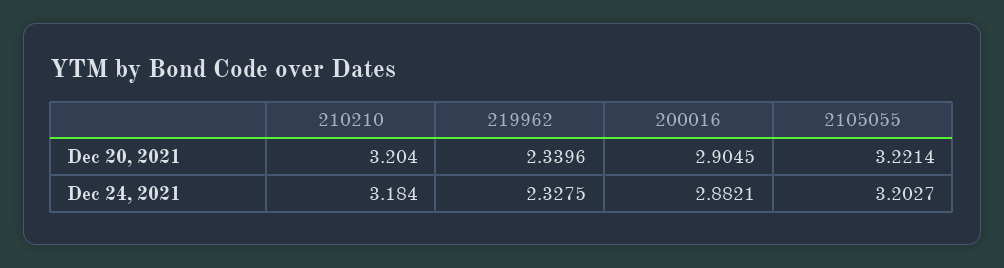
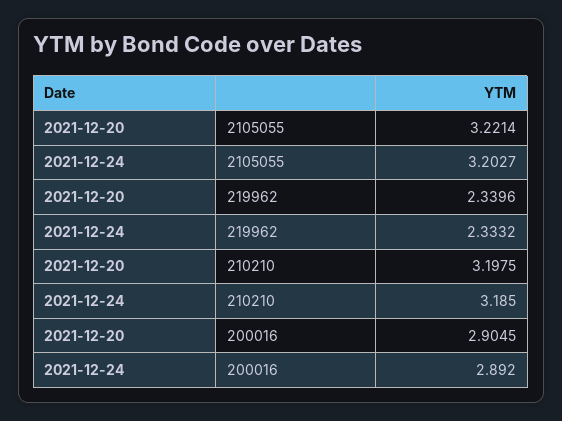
  {
    "210210": {
-     "Dec 20, 2021": 3.204,
+     "Dec 20, 2021": 3.1975,
-     "Dec 24, 2021": 3.184
+     "Dec 24, 2021": 3.185
    },
    "219962": {
      "Dec 20, 2021": 2.3396,
-     "Dec 24, 2021": 2.3275
+     "Dec 24, 2021": 2.3332
    },
    "200016": {
      "Dec 20, 2021": 2.9045,
-     "Dec 24, 2021": 2.8821
+     "Dec 24, 2021": 2.892
    },
    "2105055": {
      "Dec 20, 2021": 3.2214,
      "Dec 24, 2021": 3.2027
    }
  }

